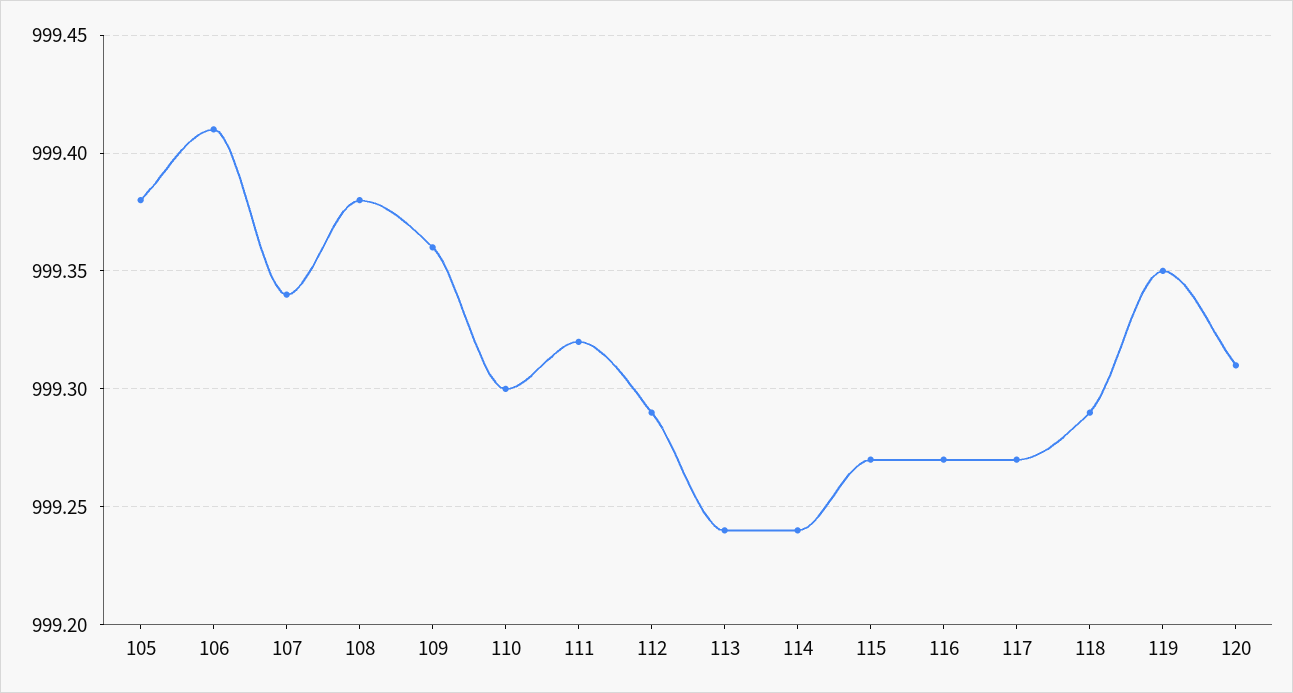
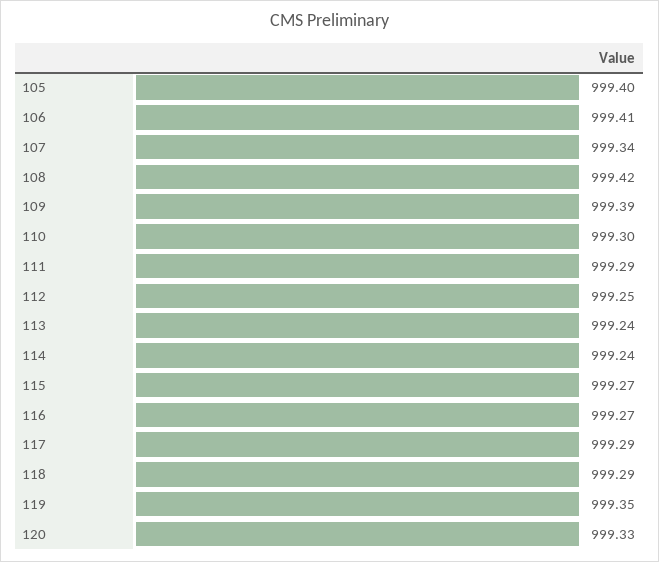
  {
-   "105": 999.38,
+   "105": 999.4,
    "106": 999.41,
    "107": 999.34,
-   "108": 999.38,
+   "108": 999.42,
-   "109": 999.36,
+   "109": 999.39,
    "110": 999.3,
-   "111": 999.32,
+   "111": 999.29,
-   "112": 999.29,
+   "112": 999.25,
    "113": 999.24,
    "114": 999.24,
    "115": 999.27,
    "116": 999.27,
-   "117": 999.27,
+   "117": 999.29,
    "118": 999.29,
    "119": 999.35,
-   "120": 999.31
+   "120": 999.33
  }

